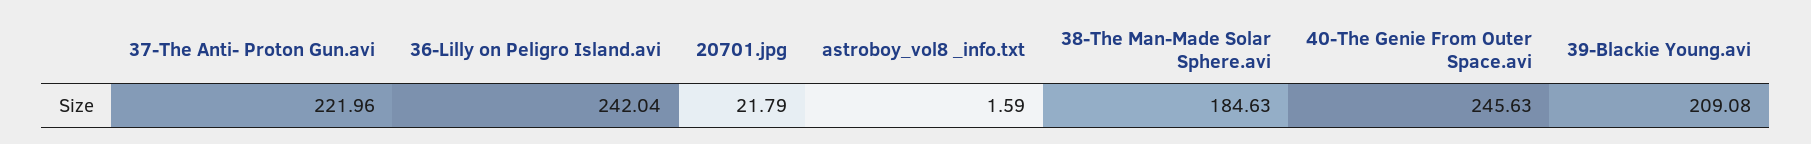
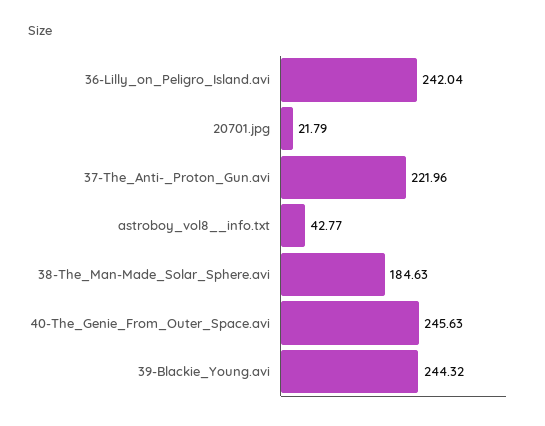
  {
    "37-The Anti- Proton Gun.avi": 221.96,
    "36-Lilly on Peligro Island.avi": 242.04,
    "20701.jpg": 21.79,
-   "astroboy_vol8 _info.txt": 1.59,
+   "astroboy_vol8 _info.txt": 42.77,
    "38-The Man-Made Solar Sphere.avi": 184.63,
    "40-The Genie From Outer Space.avi": 245.63,
-   "39-Blackie Young.avi": 209.08
+   "39-Blackie Young.avi": 244.32
  }

